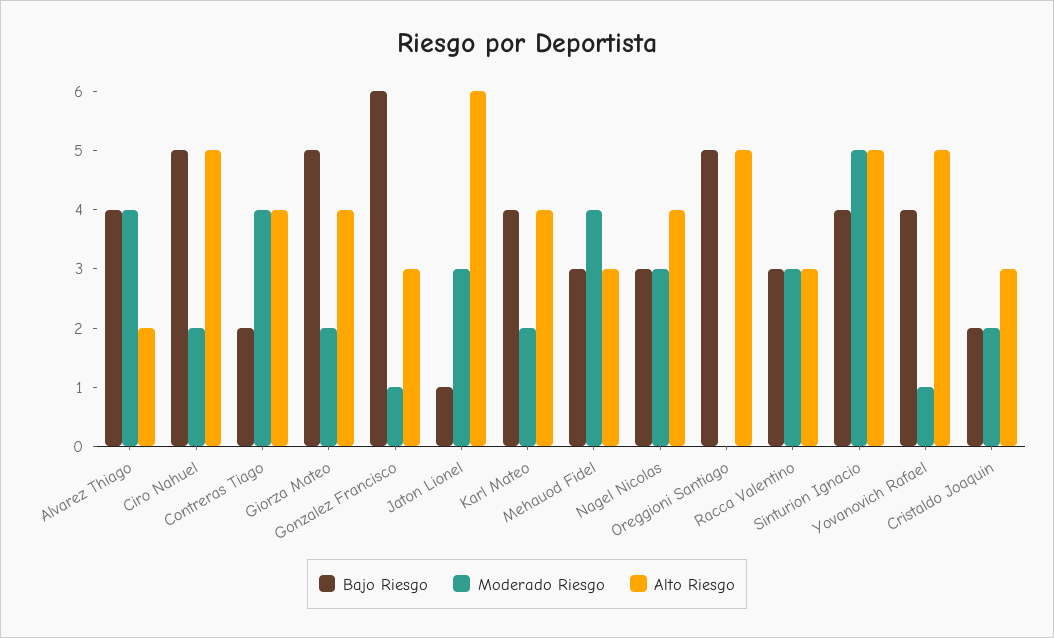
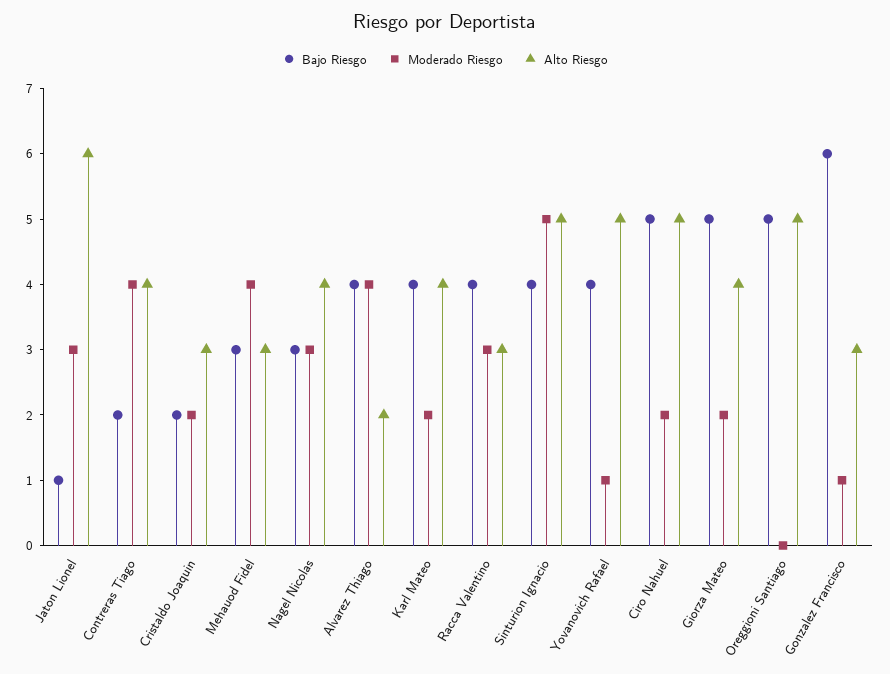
  {
    "Bajo Riesgo": {
      "Alvarez Thiago": 4,
      "Ciro Nahuel": 5,
      "Contreras Tiago": 2,
      "Giorza Mateo": 5,
      "Gonzalez Francisco": 6,
      "Jaton Lionel": 1,
      "Karl Mateo": 4,
      "Mehauod Fidel": 3,
      "Nagel Nicolas": 3,
      "Oreggioni Santiago": 5,
-     "Racca Valentino": 3,
+     "Racca Valentino": 4,
      "Sinturion Ignacio": 4,
      "Yovanovich Rafael": 4,
      "Cristaldo Joaquin": 2
    },
    "Moderado Riesgo": {
      "Alvarez Thiago": 4,
      "Ciro Nahuel": 2,
      "Contreras Tiago": 4,
      "Giorza Mateo": 2,
      "Gonzalez Francisco": 1,
      "Jaton Lionel": 3,
      "Karl Mateo": 2,
      "Mehauod Fidel": 4,
      "Nagel Nicolas": 3,
      "Oreggioni Santiago": 0,
      "Racca Valentino": 3,
      "Sinturion Ignacio": 5,
      "Yovanovich Rafael": 1,
      "Cristaldo Joaquin": 2
    },
    "Alto Riesgo": {
      "Alvarez Thiago": 2,
      "Ciro Nahuel": 5,
      "Contreras Tiago": 4,
      "Giorza Mateo": 4,
      "Gonzalez Francisco": 3,
      "Jaton Lionel": 6,
      "Karl Mateo": 4,
      "Mehauod Fidel": 3,
      "Nagel Nicolas": 4,
      "Oreggioni Santiago": 5,
      "Racca Valentino": 3,
      "Sinturion Ignacio": 5,
      "Yovanovich Rafael": 5,
      "Cristaldo Joaquin": 3
    }
  }

